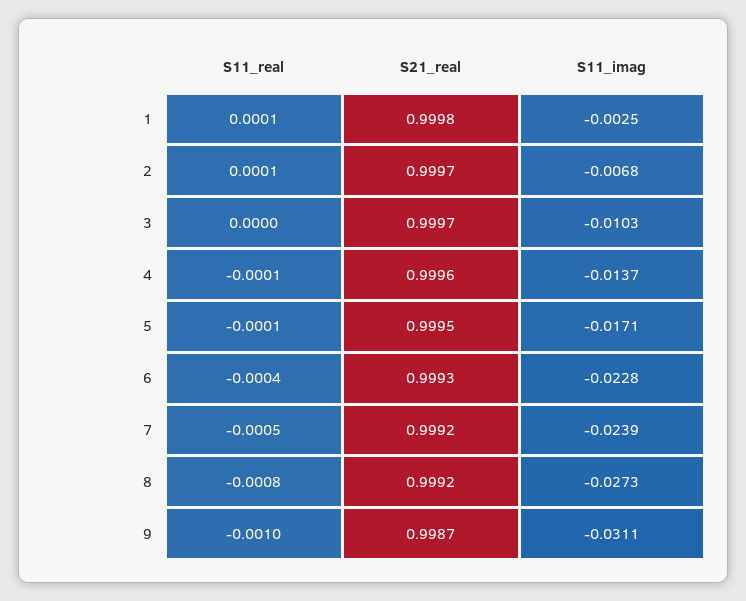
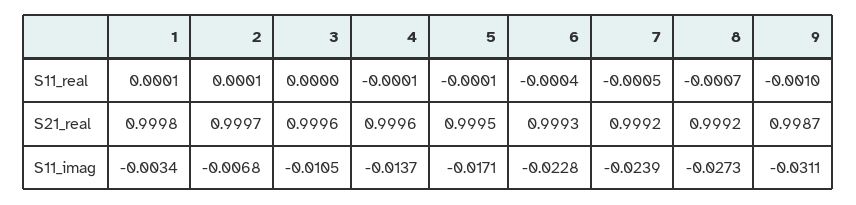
  {
    "S11_real": {
      "1": 0.0001,
      "2": 0.0001,
      "3": 0,
      "4": -0.0001,
      "5": -0.0001,
      "6": -0.0004,
      "7": -0.0005,
-     "8": -0.0008,
+     "8": -0.0007,
      "9": -0.001
    },
    "S21_real": {
      "1": 0.9998,
      "2": 0.9997,
-     "3": 0.9997,
+     "3": 0.9996,
      "4": 0.9996,
      "5": 0.9995,
      "6": 0.9993,
      "7": 0.9992,
      "8": 0.9992,
      "9": 0.9987
    },
    "S11_imag": {
-     "1": -0.0025,
+     "1": -0.0034,
      "2": -0.0068,
-     "3": -0.0103,
+     "3": -0.0105,
      "4": -0.0137,
      "5": -0.0171,
      "6": -0.0228,
      "7": -0.0239,
      "8": -0.0273,
      "9": -0.0311
    }
  }

